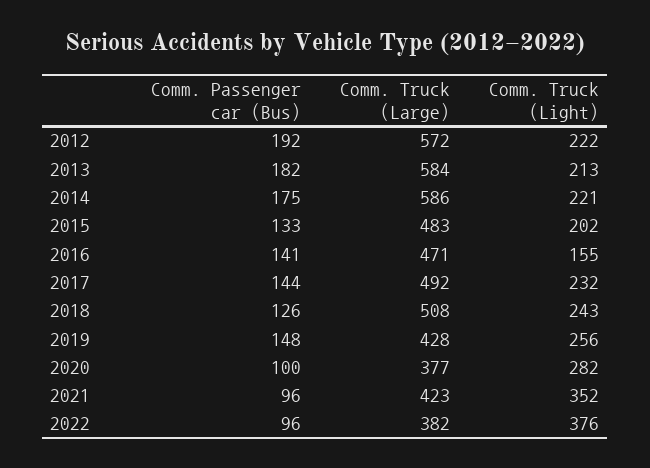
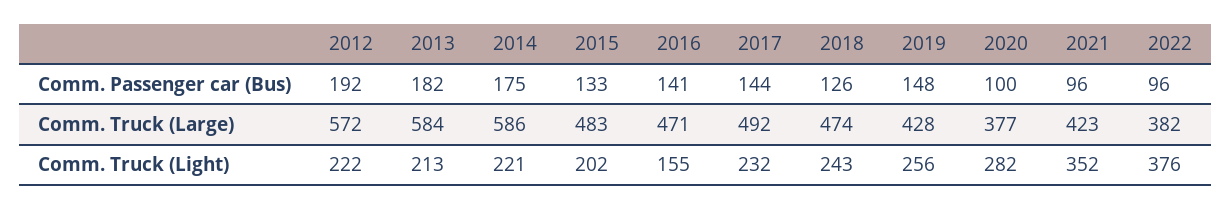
  {
    "Comm. Passenger car (Bus)": {
      "2012": 192,
      "2013": 182,
      "2014": 175,
      "2015": 133,
      "2016": 141,
      "2017": 144,
      "2018": 126,
      "2019": 148,
      "2020": 100,
      "2021": 96,
      "2022": 96
    },
    "Comm. Truck (Large)": {
      "2012": 572,
      "2013": 584,
      "2014": 586,
      "2015": 483,
      "2016": 471,
      "2017": 492,
-     "2018": 508,
+     "2018": 474,
      "2019": 428,
      "2020": 377,
      "2021": 423,
      "2022": 382
    },
    "Comm. Truck (Light)": {
      "2012": 222,
      "2013": 213,
      "2014": 221,
      "2015": 202,
      "2016": 155,
      "2017": 232,
      "2018": 243,
      "2019": 256,
      "2020": 282,
      "2021": 352,
      "2022": 376
    }
  }

